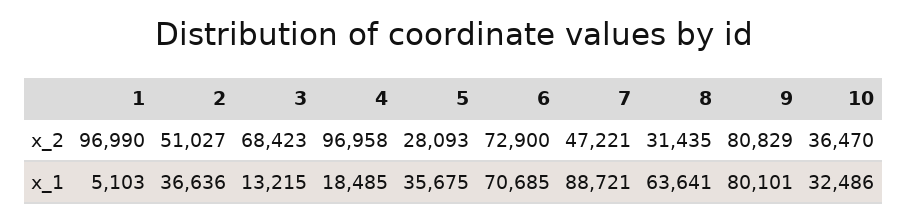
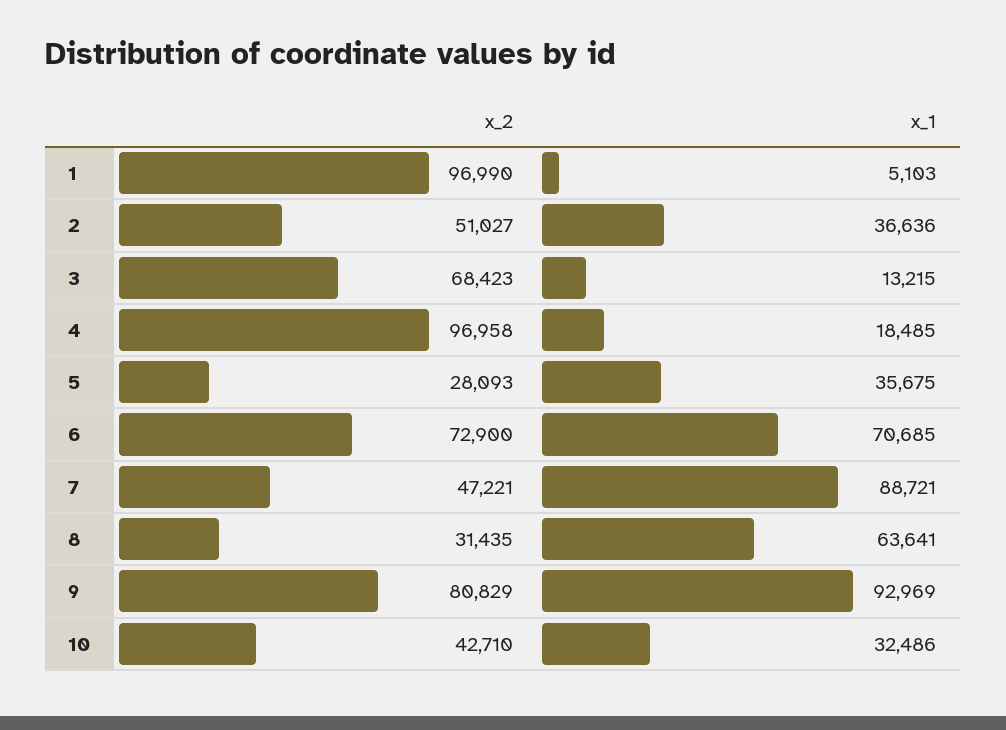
  {
    "1": {
      "x_2": 96990,
      "x_1": 5103
    },
    "2": {
      "x_2": 51027,
      "x_1": 36636
    },
    "3": {
      "x_2": 68423,
      "x_1": 13215
    },
    "4": {
      "x_2": 96958,
      "x_1": 18485
    },
    "5": {
      "x_2": 28093,
      "x_1": 35675
    },
    "6": {
      "x_2": 72900,
      "x_1": 70685
    },
    "7": {
      "x_2": 47221,
      "x_1": 88721
    },
    "8": {
      "x_2": 31435,
      "x_1": 63641
    },
    "9": {
      "x_2": 80829,
-     "x_1": 80101
+     "x_1": 92969
    },
    "10": {
-     "x_2": 36470,
+     "x_2": 42710,
      "x_1": 32486
    }
  }

